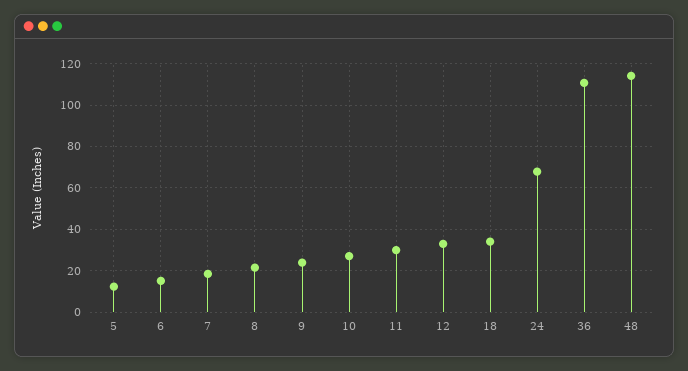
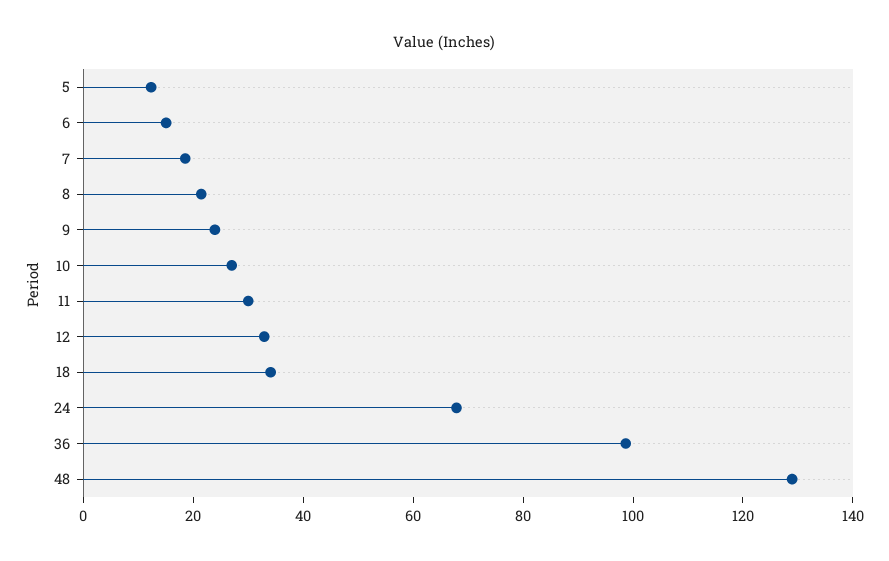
  {
    "5": 10,
    "6": 15,
    "7": 20,
    "8": 20,
    "9": 25,
    "10": 25,
    "11": 30,
    "12": 35,
    "18": 35,
    "24": 70,
-   "36": 110,
+   "36": 100,
-   "48": 115
+   "48": 130
  }

